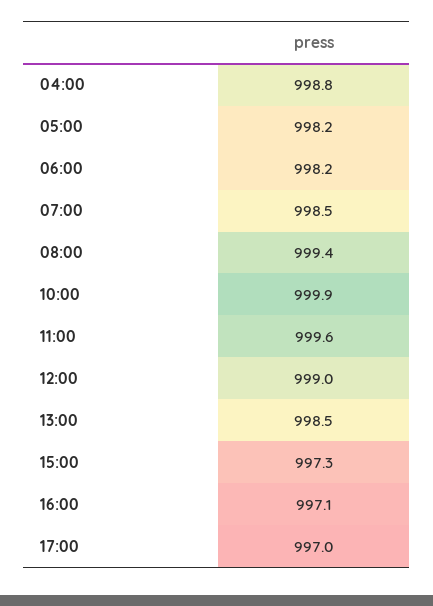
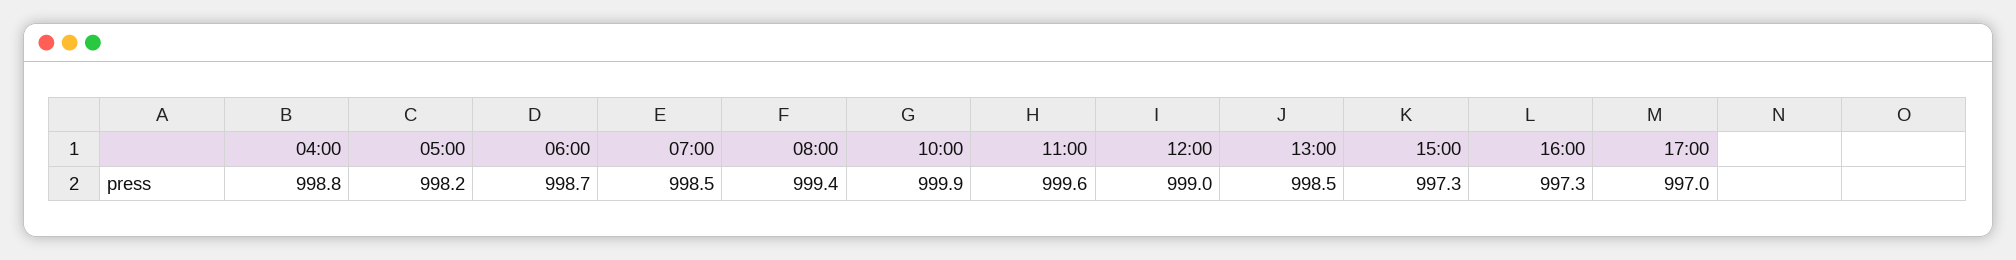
  {
    "04:00": 998.8,
    "05:00": 998.2,
-   "06:00": 998.2,
+   "06:00": 998.7,
    "07:00": 998.5,
    "08:00": 999.4,
    "10:00": 999.9,
    "11:00": 999.6,
    "12:00": 999,
    "13:00": 998.5,
    "15:00": 997.3,
-   "16:00": 997.1,
+   "16:00": 997.3,
    "17:00": 997
  }

